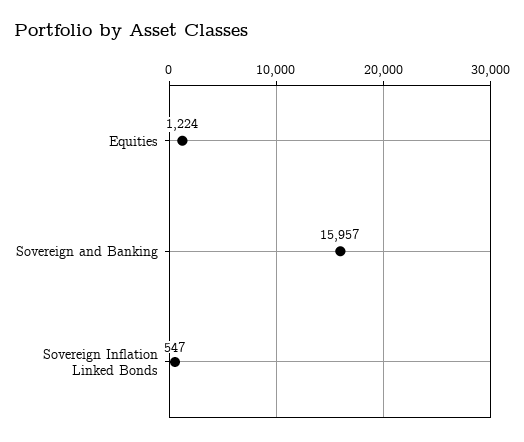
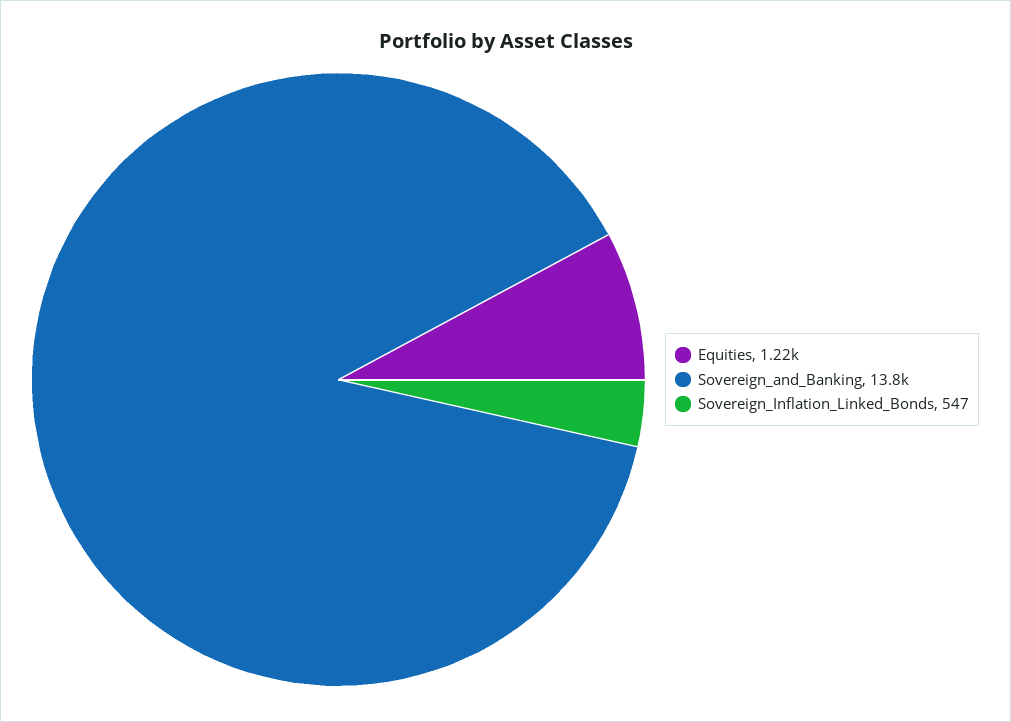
  {
    "Equities": 1224,
-   "Sovereign and Banking": 15957,
+   "Sovereign and Banking": 13800,
    "Sovereign Inflation Linked Bonds": 547
  }

